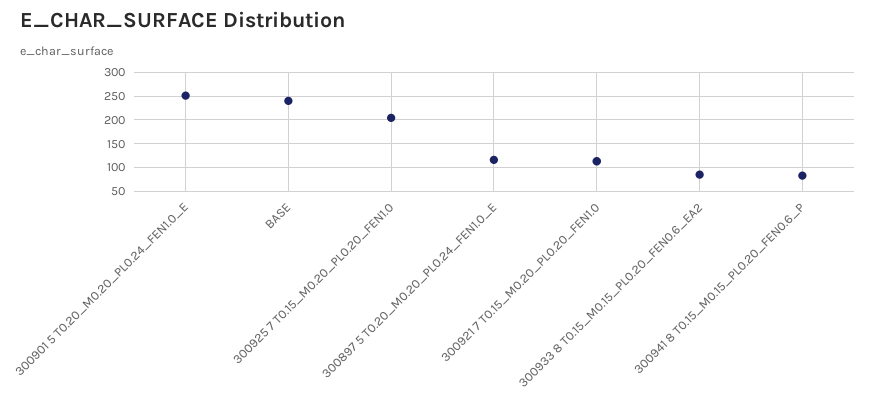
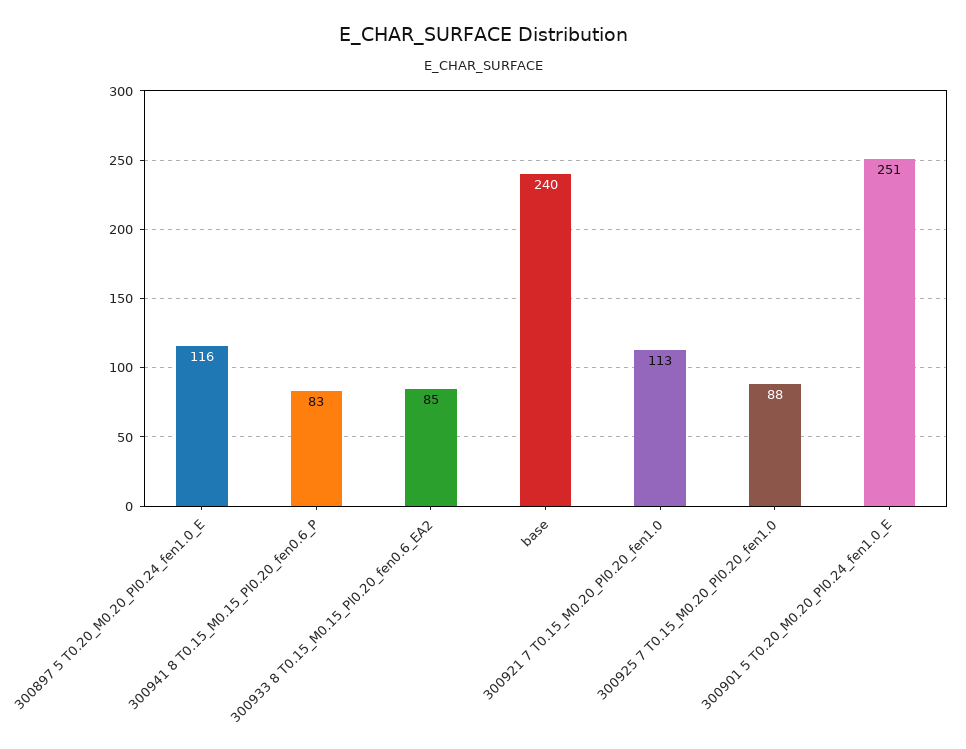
  {
    "300901 5 T0.20_M0.20_PL0.24_FEN1.0_E": 251,
    "BASE": 240,
-   "300925 7 T0.15_M0.20_PL0.20_FEN1.0": 200,
+   "300925 7 T0.15_M0.20_PL0.20_FEN1.0": 88,
    "300897 5 T0.20_M0.20_PL0.24_FEN1.0_E": 116,
    "300921 7 T0.15_M0.20_PL0.20_FEN1.0": 113,
    "300933 8 T0.15_M0.15_PL0.20_FEN0.6_EA2": 85,
    "300941 8 T0.15_M0.15_PL0.20_FEN0.6_P": 83
  }

